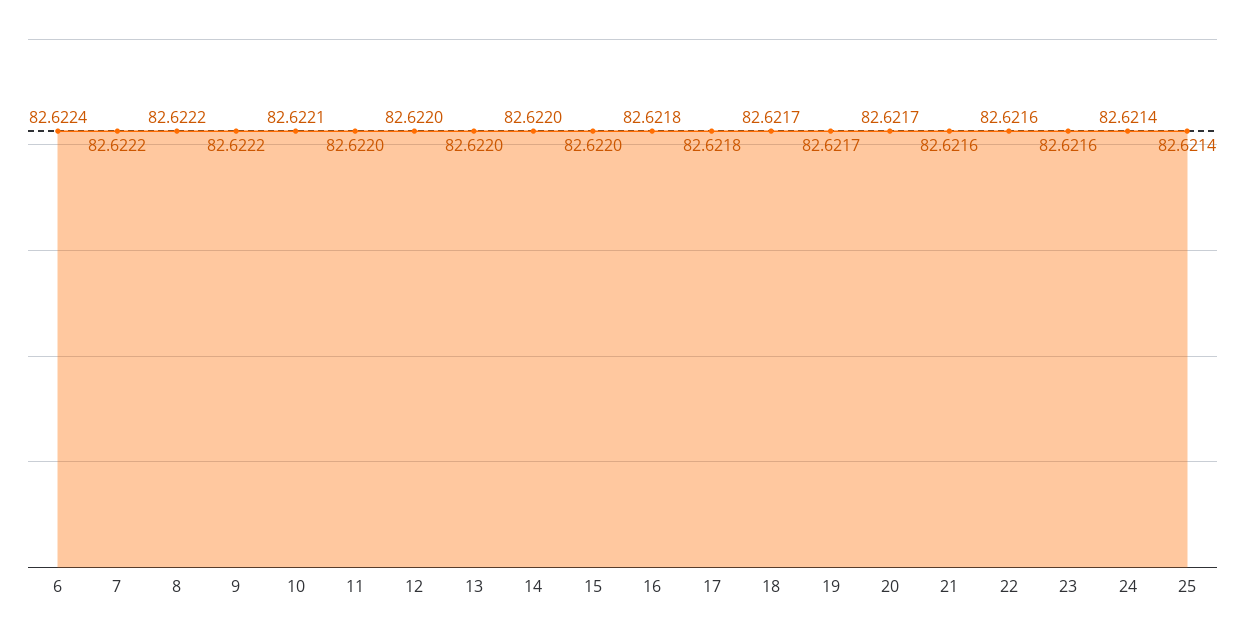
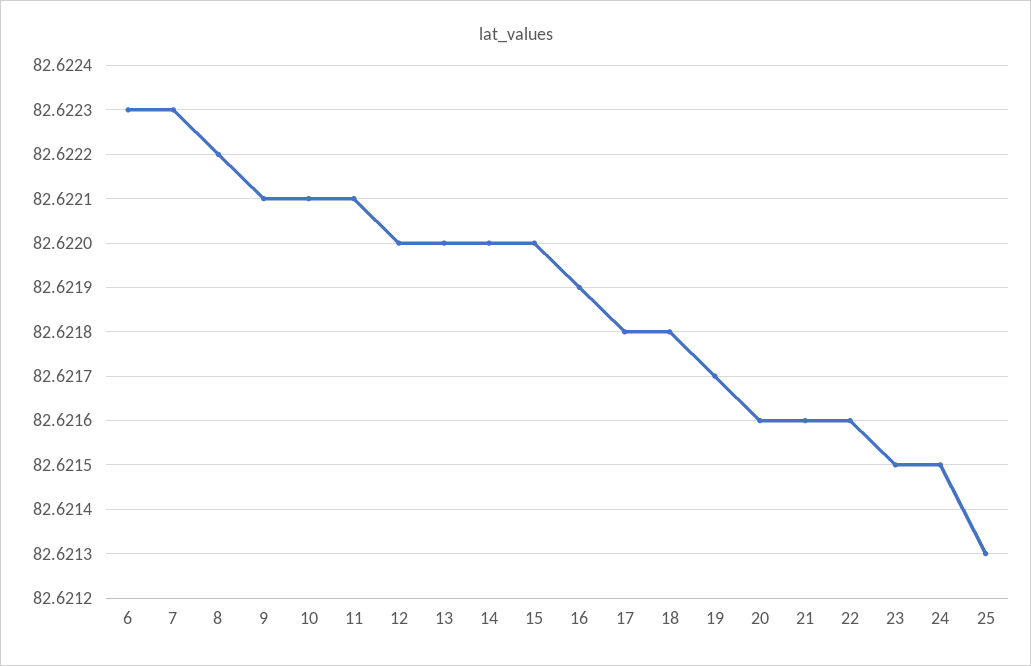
  {
-   "6": 82.6224,
+   "6": 82.6223,
-   "7": 82.6222,
+   "7": 82.6223,
    "8": 82.6222,
-   "9": 82.6222,
+   "9": 82.6221,
    "10": 82.6221,
-   "11": 82.622,
+   "11": 82.6221,
    "12": 82.622,
    "13": 82.622,
    "14": 82.622,
    "15": 82.622,
-   "16": 82.6218,
+   "16": 82.6219,
    "17": 82.6218,
-   "18": 82.6217,
+   "18": 82.6218,
    "19": 82.6217,
-   "20": 82.6217,
+   "20": 82.6216,
    "21": 82.6216,
    "22": 82.6216,
-   "23": 82.6216,
+   "23": 82.6215,
-   "24": 82.6214,
+   "24": 82.6215,
-   "25": 82.6214
+   "25": 82.6213
  }

